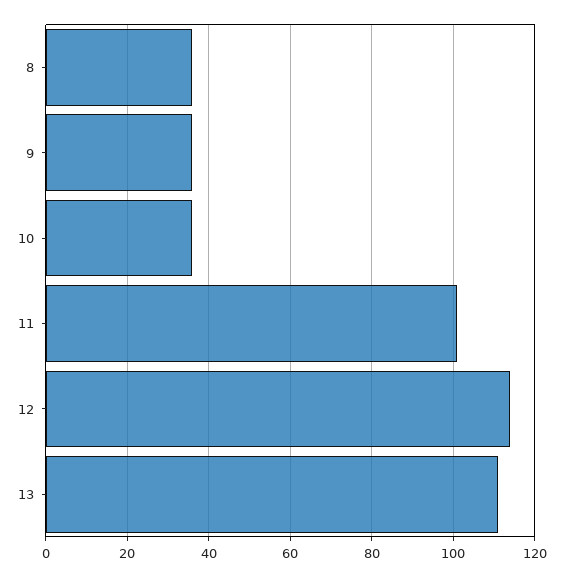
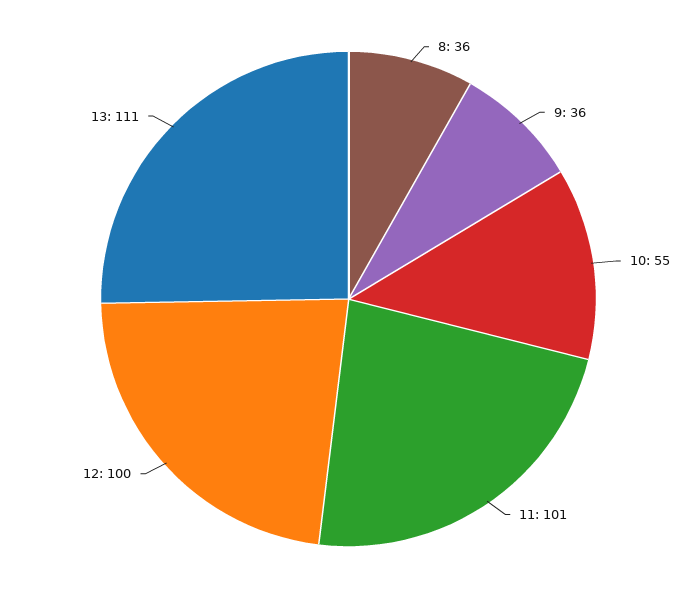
  {
    "8": 36,
    "9": 36,
-   "10": 35,
+   "10": 55,
    "11": 101,
-   "12": 115,
+   "12": 100,
    "13": 111
  }

